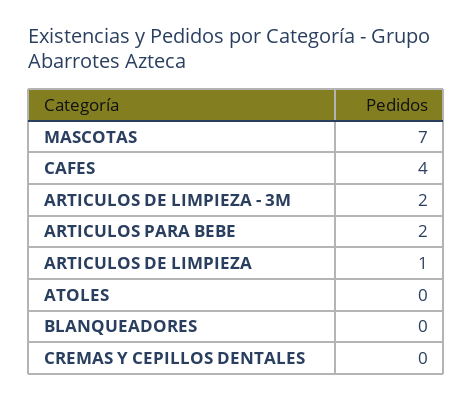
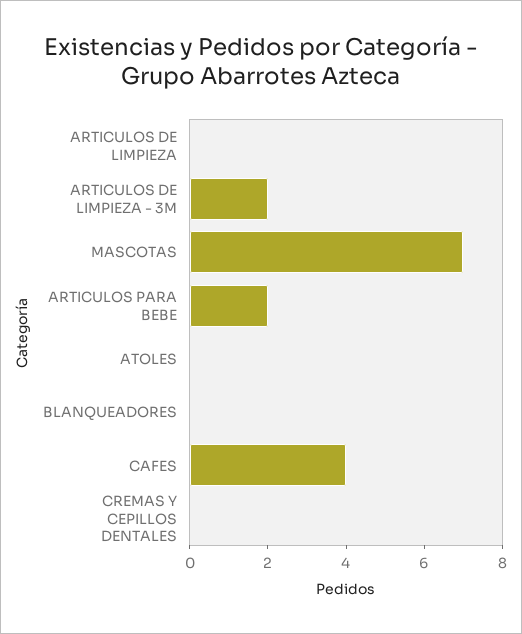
  {
    "MASCOTAS": 7,
    "CAFES": 4,
    "ARTICULOS DE LIMPIEZA - 3M": 2,
    "ARTICULOS PARA BEBE": 2,
-   "ARTICULOS DE LIMPIEZA": 1,
+   "ARTICULOS DE LIMPIEZA": 0,
    "ATOLES": 0,
    "BLANQUEADORES": 0,
    "CREMAS Y CEPILLOS DENTALES": 0
  }

